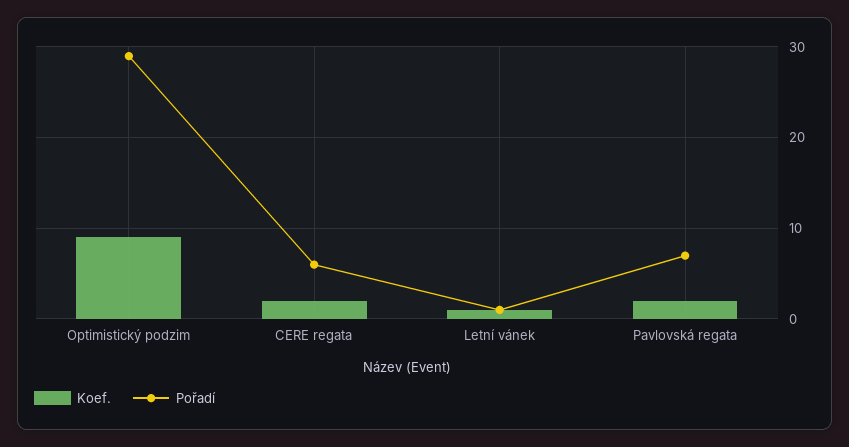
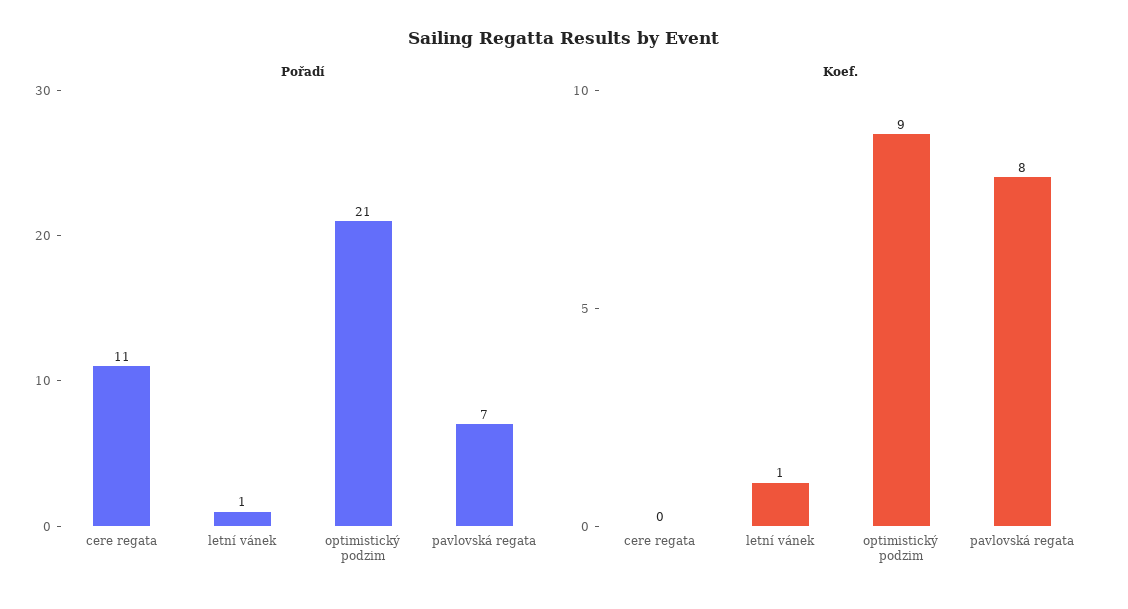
  {
    "Koef.": {
      "Optimistický podzim": 9,
-     "CERE regata": 2,
+     "CERE regata": 0,
      "Letní vánek": 1,
-     "Pavlovská regata": 2
+     "Pavlovská regata": 8
    },
    "Pořadí": {
-     "Optimistický podzim": 29,
+     "Optimistický podzim": 21,
-     "CERE regata": 6,
+     "CERE regata": 11,
      "Letní vánek": 1,
      "Pavlovská regata": 7
    }
  }

